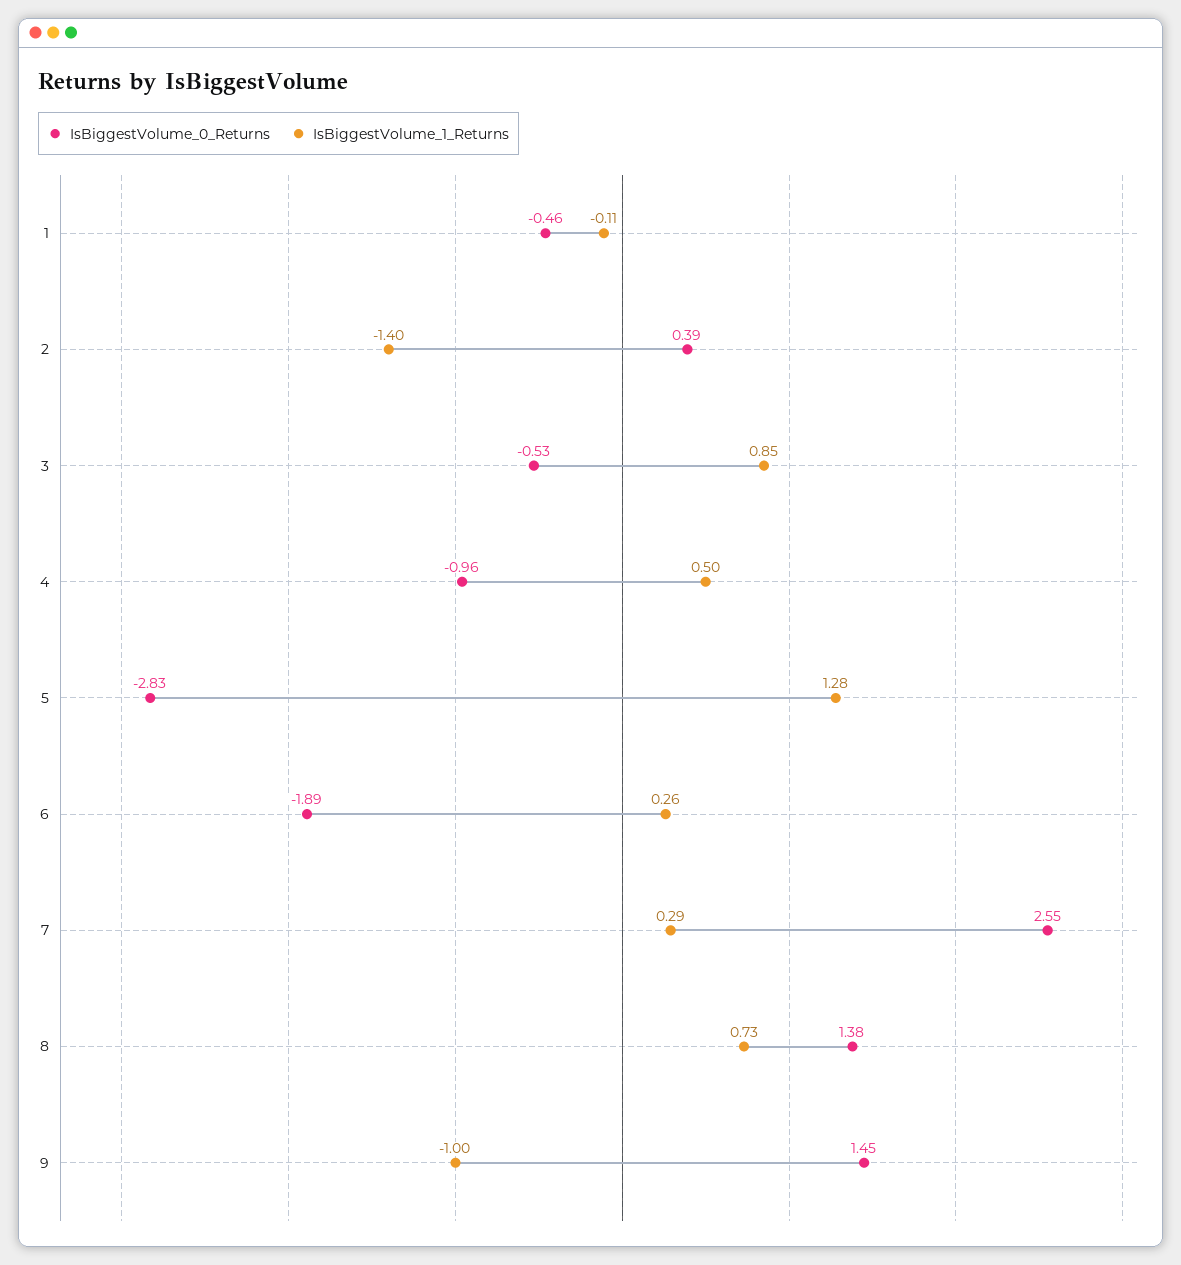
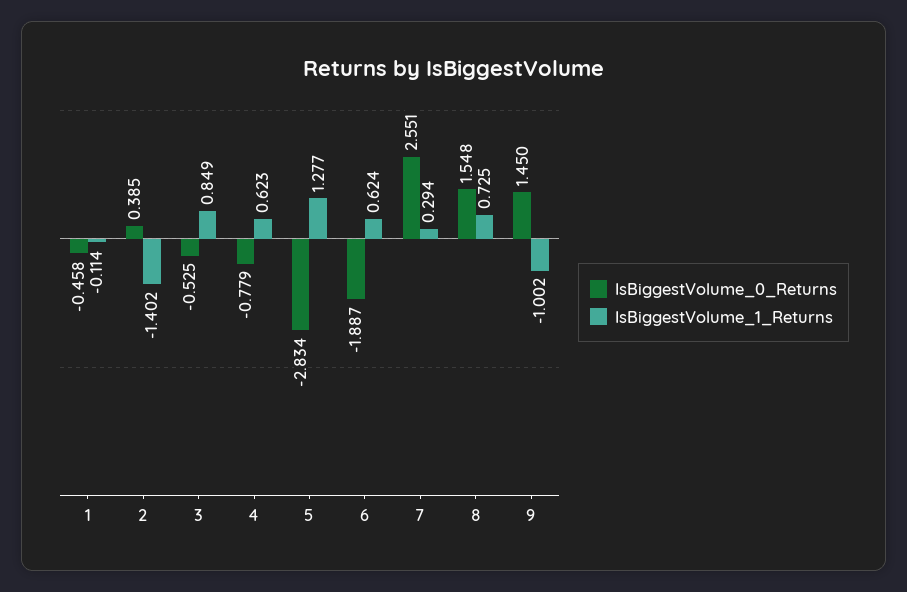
  {
    "IsBiggestVolume_0_Returns": {
      "1": -0.458,
      "2": 0.385,
      "3": -0.525,
-     "4": -0.96,
+     "4": -0.779,
      "5": -2.834,
      "6": -1.887,
      "7": 2.551,
-     "8": 1.38,
+     "8": 1.548,
      "9": 1.45
    },
    "IsBiggestVolume_1_Returns": {
      "1": -0.114,
      "2": -1.402,
      "3": 0.849,
-     "4": 0.5,
+     "4": 0.623,
      "5": 1.277,
-     "6": 0.26,
+     "6": 0.624,
      "7": 0.294,
      "8": 0.725,
      "9": -1.002
    }
  }

